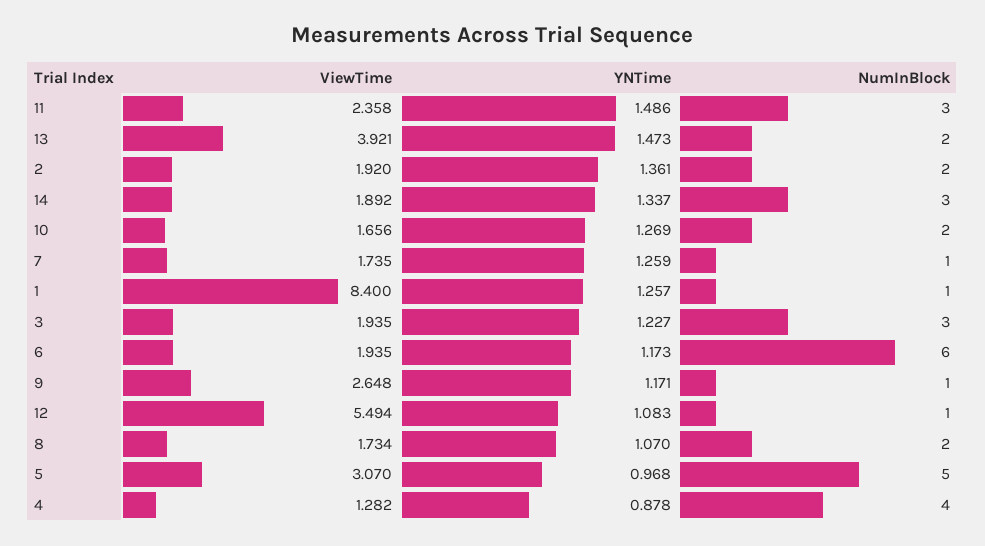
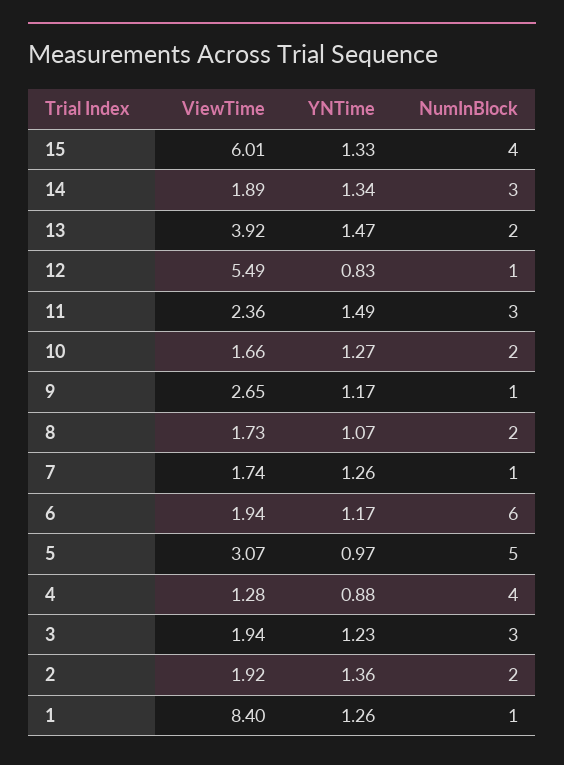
  {
    "ViewTime": {
      "11": 2.358,
      "13": 3.921,
      "2": 1.92,
      "14": 1.892,
      "10": 1.656,
      "7": 1.735,
      "1": 8.4,
      "3": 1.935,
      "6": 1.935,
      "9": 2.648,
      "12": 5.494,
      "8": 1.734,
      "5": 3.07,
-     "4": 1.282
+     "4": 1.282,
+     "15": 6.01
    },
    "YNTime": {
      "11": 1.486,
      "13": 1.473,
      "2": 1.361,
      "14": 1.337,
      "10": 1.269,
      "7": 1.259,
      "1": 1.257,
      "3": 1.227,
      "6": 1.173,
      "9": 1.171,
-     "12": 1.083,
+     "12": 0.83,
      "8": 1.07,
      "5": 0.968,
-     "4": 0.878
+     "4": 0.878,
+     "15": 1.33
    },
    "NumInBlock": {
      "11": 3,
      "13": 2,
      "2": 2,
      "14": 3,
      "10": 2,
      "7": 1,
      "1": 1,
      "3": 3,
      "6": 6,
      "9": 1,
      "12": 1,
      "8": 2,
      "5": 5,
-     "4": 4
+     "4": 4,
+     "15": 4
    }
  }

